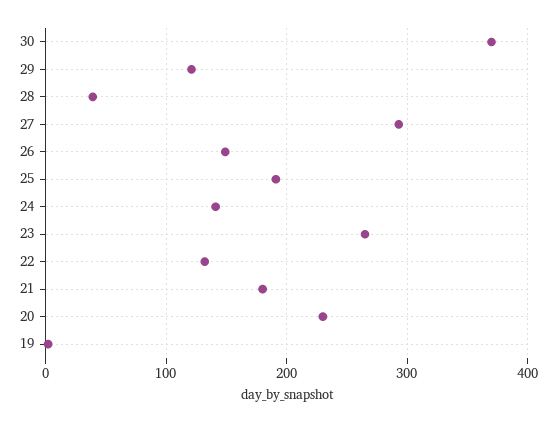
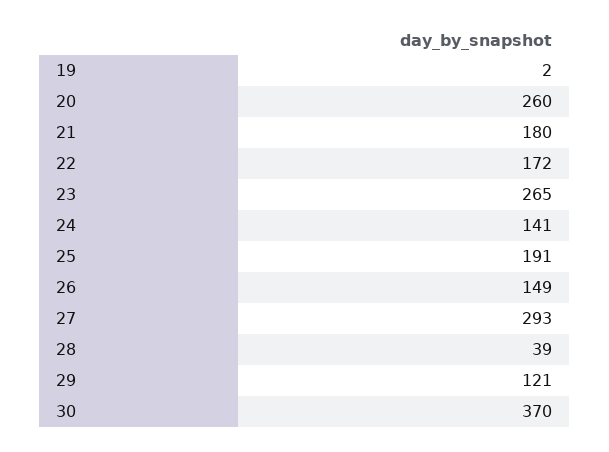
  {
    "30": 370,
    "29": 121,
    "28": 39,
    "27": 293,
    "26": 149,
    "25": 191,
    "24": 141,
    "23": 265,
-   "22": 130,
+   "22": 172,
    "21": 180,
-   "20": 230,
+   "20": 260,
    "19": 2
  }

